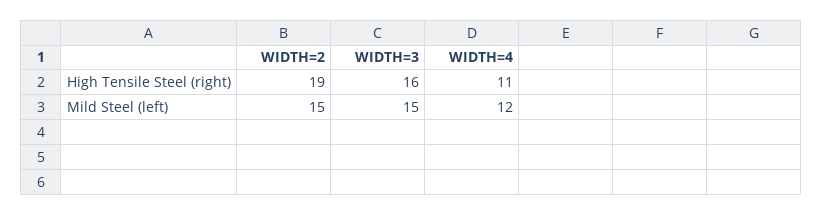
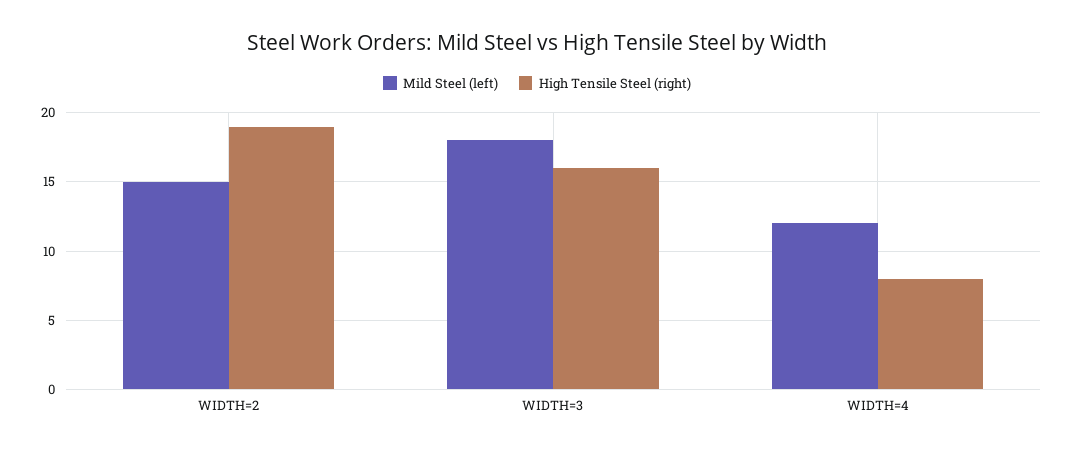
  {
    "High Tensile Steel (right)": {
      "WIDTH=2": 19,
      "WIDTH=3": 16,
-     "WIDTH=4": 11
+     "WIDTH=4": 8
    },
    "Mild Steel (left)": {
      "WIDTH=2": 15,
-     "WIDTH=3": 15,
+     "WIDTH=3": 18,
      "WIDTH=4": 12
    }
  }

